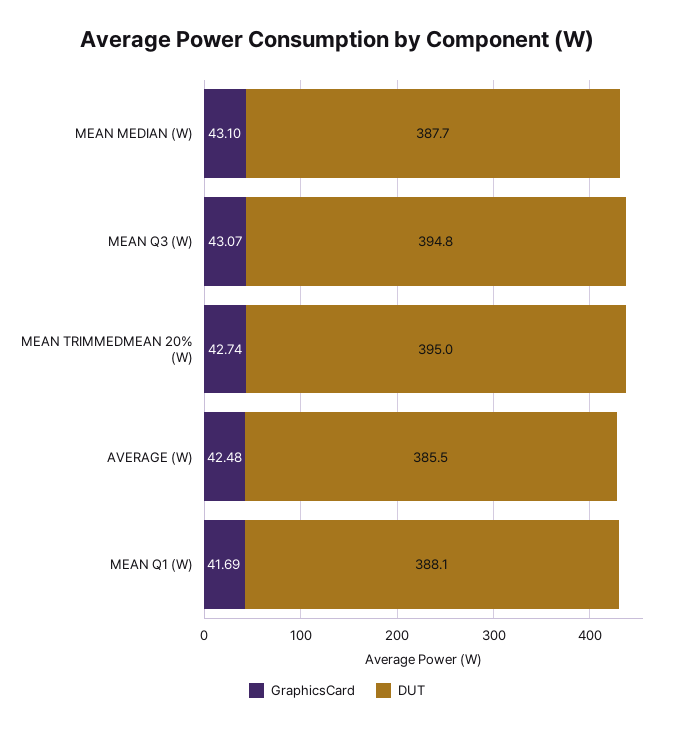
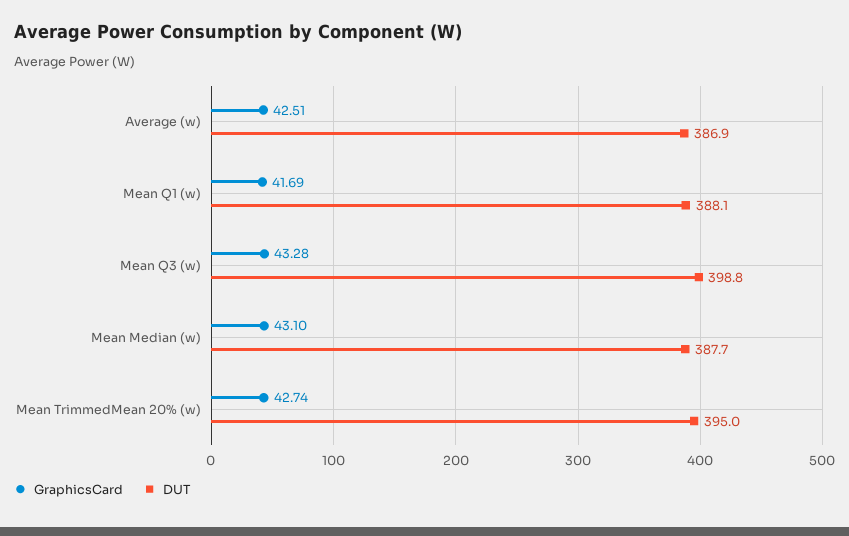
  {
    "GraphicsCard": {
      "MEAN MEDIAN (W)": 43.1,
-     "MEAN Q3 (W)": 43.07,
+     "MEAN Q3 (W)": 43.28,
      "MEAN TRIMMEDMEAN 20% (W)": 42.74,
-     "AVERAGE (W)": 42.48,
+     "AVERAGE (W)": 42.51,
      "MEAN Q1 (W)": 41.69
    },
    "DUT": {
      "MEAN MEDIAN (W)": 387.7,
-     "MEAN Q3 (W)": 394.8,
+     "MEAN Q3 (W)": 398.8,
      "MEAN TRIMMEDMEAN 20% (W)": 395,
-     "AVERAGE (W)": 385.5,
+     "AVERAGE (W)": 386.9,
      "MEAN Q1 (W)": 388.1
    }
  }

